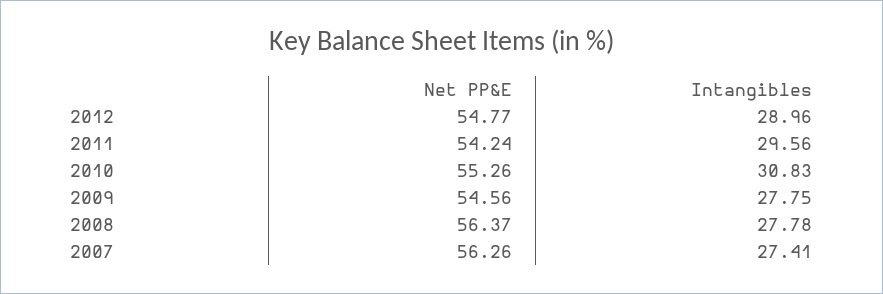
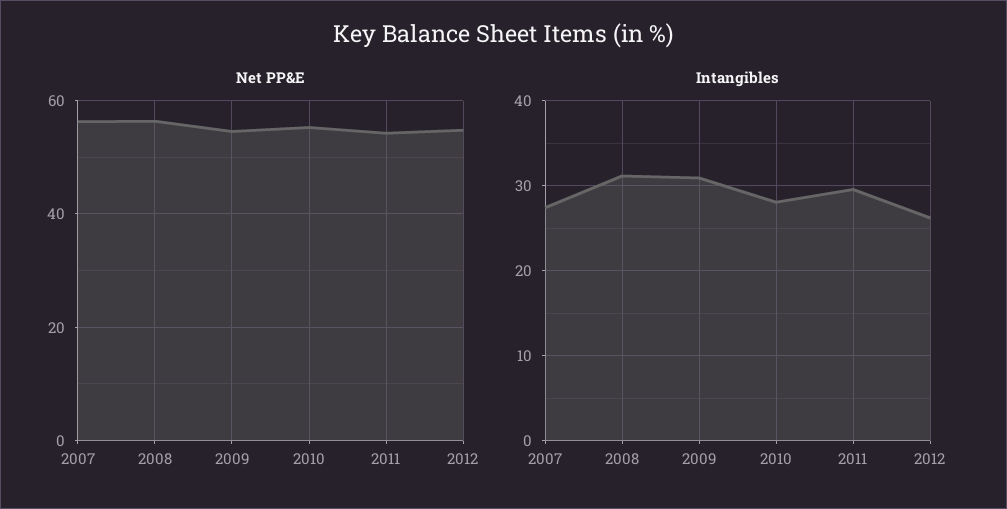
  {
    "Net PP&E": {
      "2012": 54.77,
      "2011": 54.24,
      "2010": 55.26,
      "2009": 54.56,
      "2008": 56.37,
      "2007": 56.26
    },
    "Intangibles": {
-     "2012": 28.96,
+     "2012": 26,
      "2011": 29.56,
-     "2010": 30.83,
+     "2010": 28,
-     "2009": 27.75,
+     "2009": 31,
-     "2008": 27.78,
+     "2008": 31,
      "2007": 27.41
    }
  }

